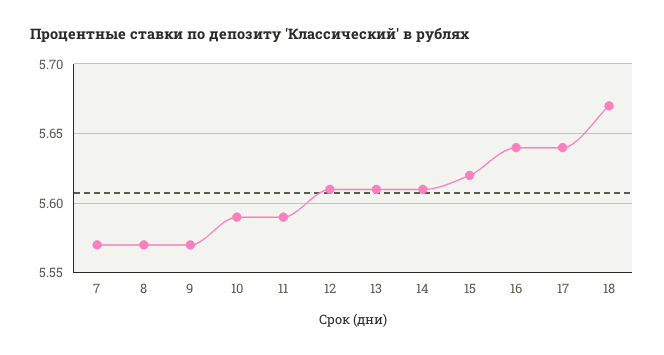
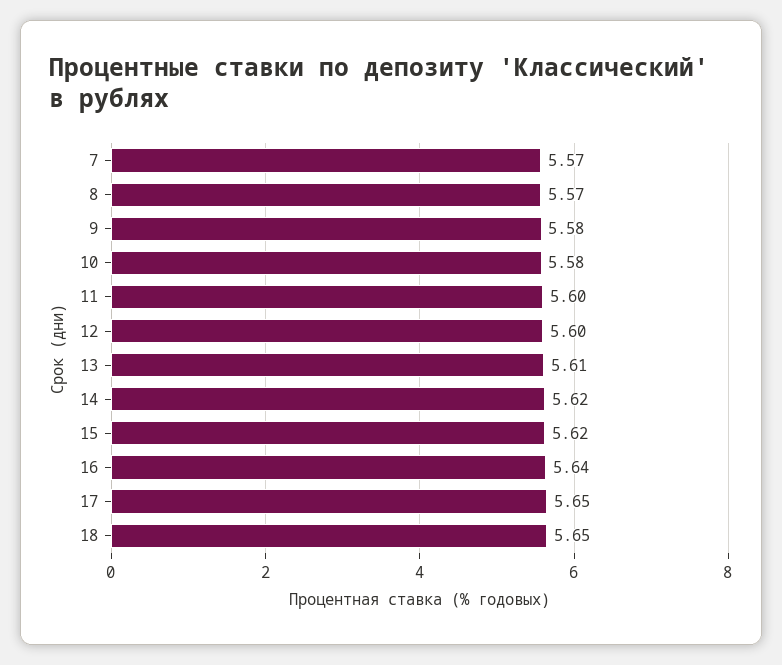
  {
    "7": 5.57,
    "8": 5.57,
-   "9": 5.57,
+   "9": 5.58,
-   "10": 5.59,
+   "10": 5.58,
-   "11": 5.59,
+   "11": 5.6,
-   "12": 5.61,
+   "12": 5.6,
    "13": 5.61,
-   "14": 5.61,
+   "14": 5.62,
    "15": 5.62,
    "16": 5.64,
-   "17": 5.64,
+   "17": 5.65,
-   "18": 5.67
+   "18": 5.65
  }

